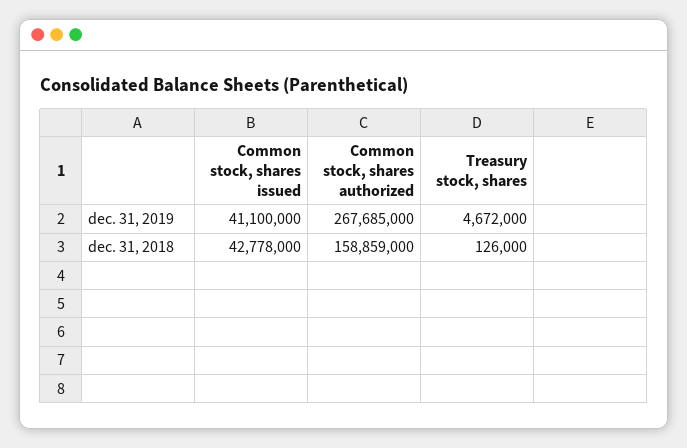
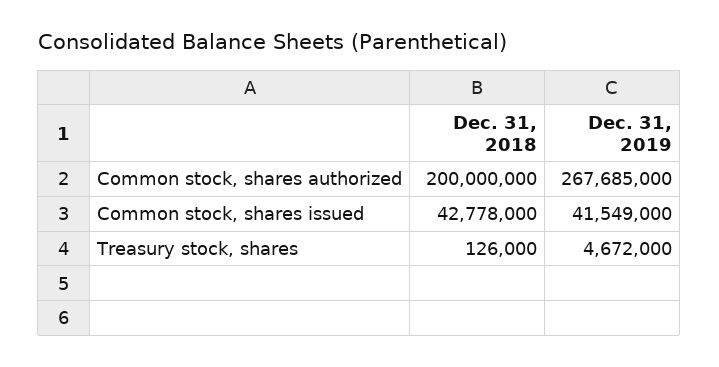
  {
    "Common stock, shares issued": {
-     "dec. 31, 2019": 41100000,
+     "dec. 31, 2019": 41549000,
      "dec. 31, 2018": 42778000
    },
    "Common stock, shares authorized": {
      "dec. 31, 2019": 267685000,
-     "dec. 31, 2018": 158859000
+     "dec. 31, 2018": 200000000
    },
    "Treasury stock, shares": {
      "dec. 31, 2019": 4672000,
      "dec. 31, 2018": 126000
    }
  }

